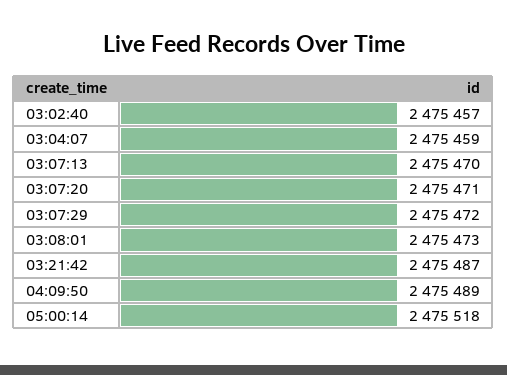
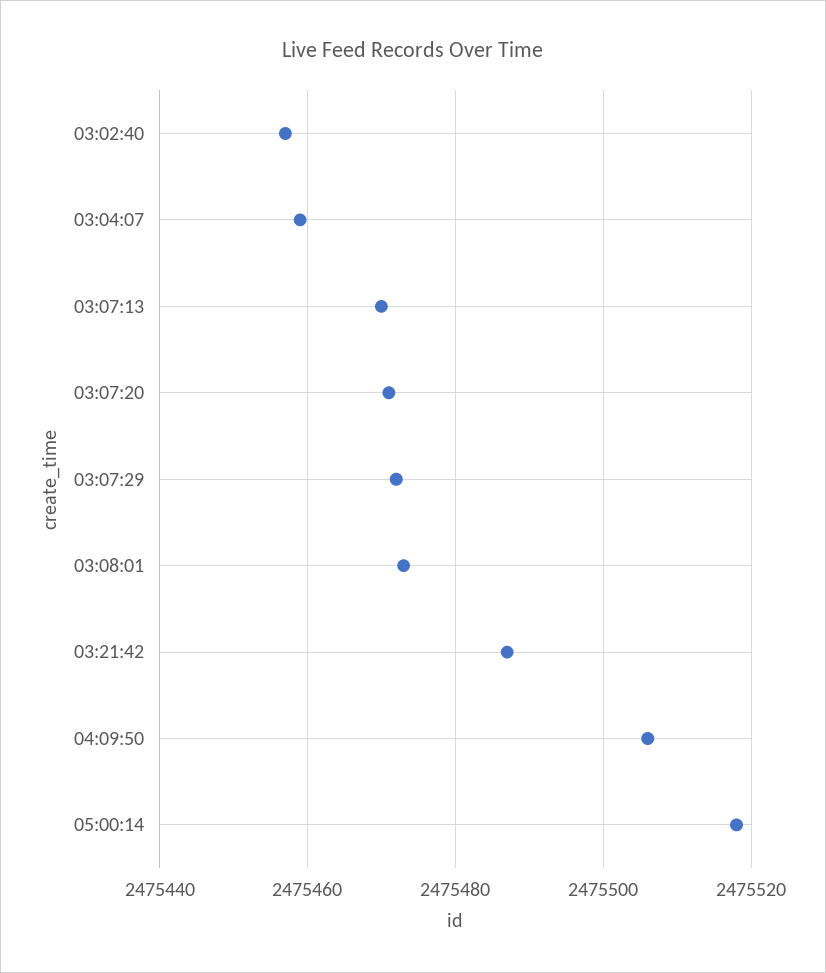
  {
    "03:02:40": 2475457,
    "03:04:07": 2475459,
    "03:07:13": 2475470,
    "03:07:20": 2475471,
    "03:07:29": 2475472,
    "03:08:01": 2475473,
    "03:21:42": 2475487,
-   "04:09:50": 2475489,
+   "04:09:50": 2475505,
    "05:00:14": 2475518
  }

